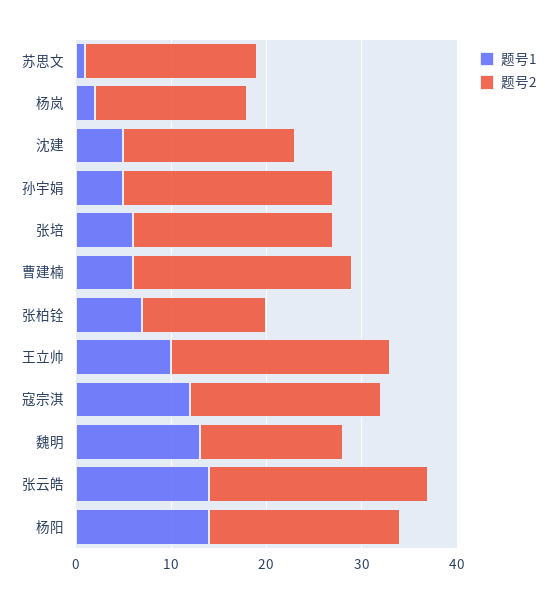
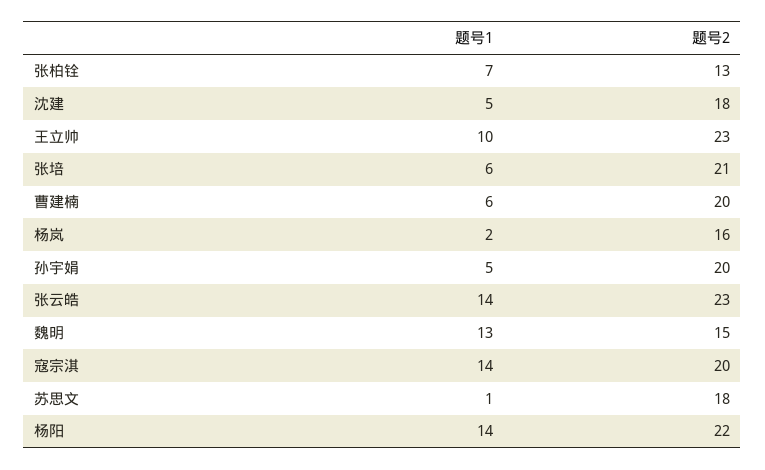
  {
    "题号1": {
      "苏思文": 1,
      "杨岚": 2,
      "沈建": 5,
      "孙宇娟": 5,
      "张培": 6,
      "曹建楠": 6,
      "张柏铨": 7,
      "王立帅": 10,
-     "寇宗淇": 12,
+     "寇宗淇": 14,
      "魏明": 13,
      "张云皓": 14,
      "杨阳": 14
    },
    "题号2": {
      "苏思文": 18,
      "杨岚": 16,
      "沈建": 18,
-     "孙宇娟": 22,
+     "孙宇娟": 20,
      "张培": 21,
-     "曹建楠": 23,
+     "曹建楠": 20,
      "张柏铨": 13,
      "王立帅": 23,
      "寇宗淇": 20,
      "魏明": 15,
      "张云皓": 23,
-     "杨阳": 20
+     "杨阳": 22
    }
  }

